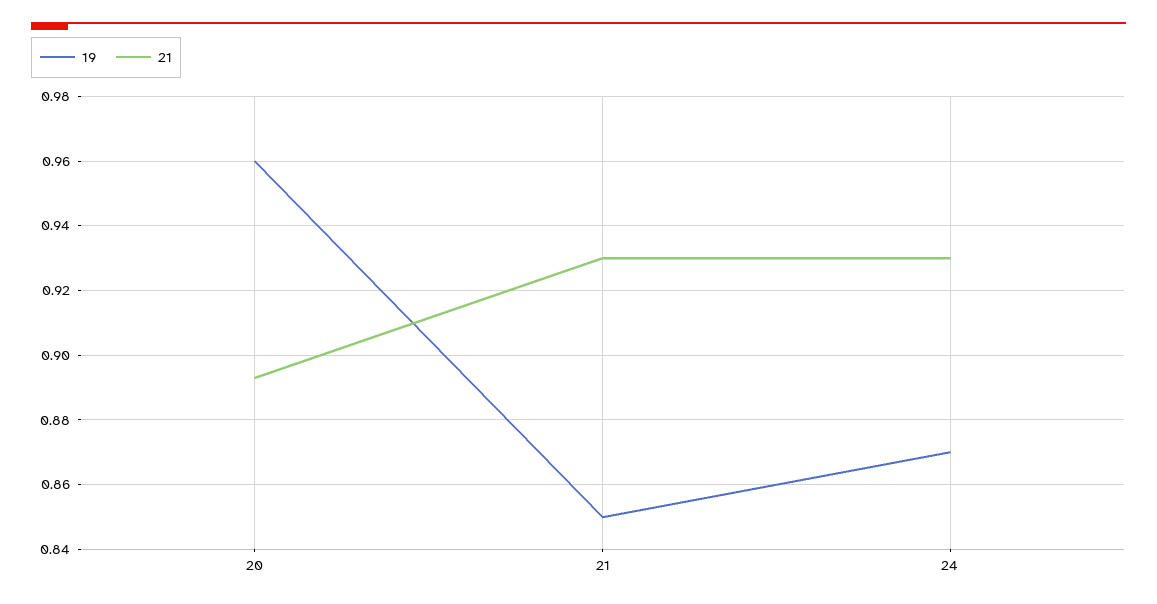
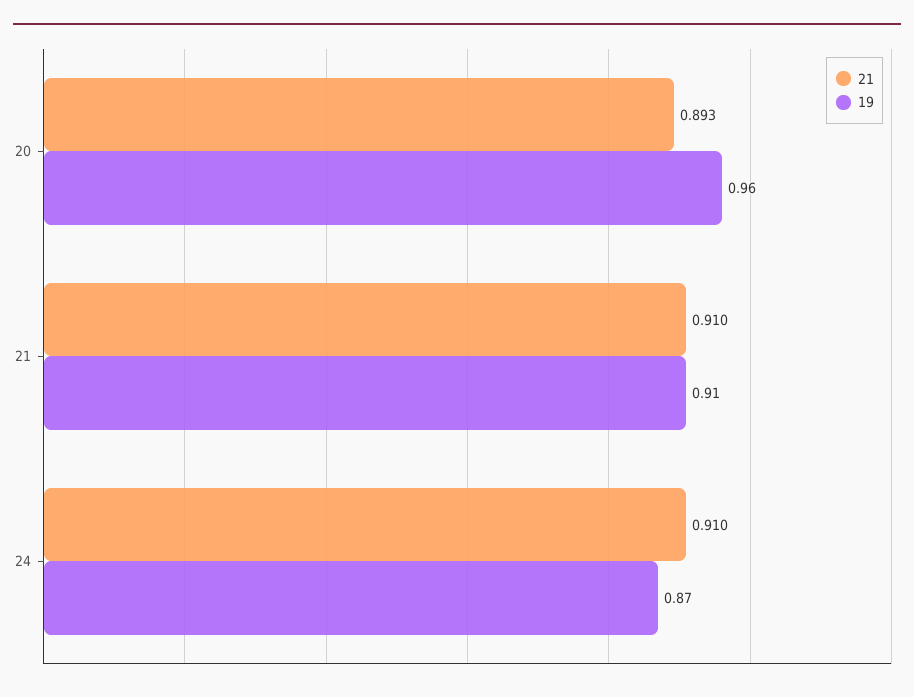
  {
    "19": {
      "20": 0.96,
-     "21": 0.85,
+     "21": 0.91,
      "24": 0.87
    },
    "21": {
      "20": 0.893,
-     "21": 0.93,
+     "21": 0.91,
-     "24": 0.93
+     "24": 0.91
    }
  }

